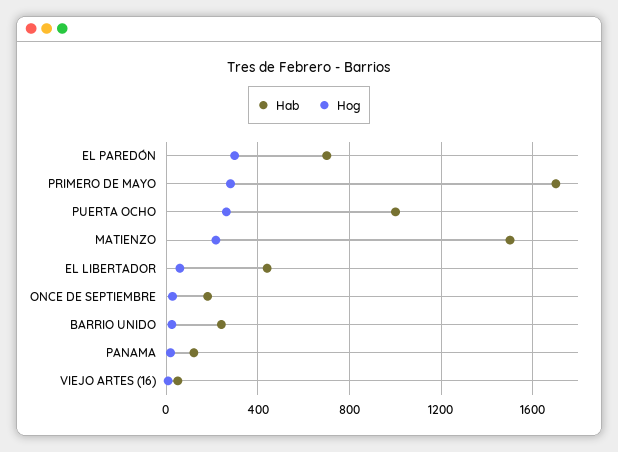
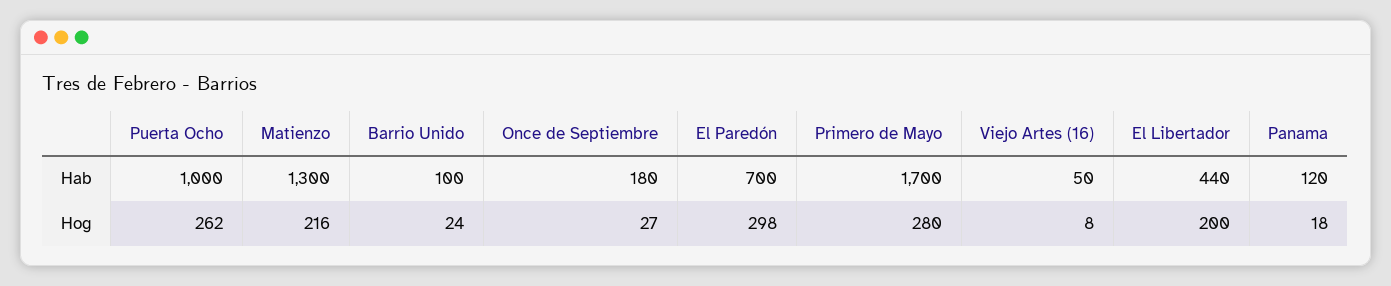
  {
    "Hab": {
      "EL PAREDÓN": 700,
      "PRIMERO DE MAYO": 1700,
      "PUERTA OCHO": 1000,
-     "MATIENZO": 1500,
+     "MATIENZO": 1300,
      "EL LIBERTADOR": 440,
      "ONCE DE SEPTIEMBRE": 180,
-     "BARRIO UNIDO": 250,
+     "BARRIO UNIDO": 100,
      "PANAMA": 120,
      "VIEJO ARTES (16)": 50
    },
    "Hog": {
      "EL PAREDÓN": 298,
      "PRIMERO DE MAYO": 280,
      "PUERTA OCHO": 262,
      "MATIENZO": 216,
-     "EL LIBERTADOR": 50,
+     "EL LIBERTADOR": 200,
      "ONCE DE SEPTIEMBRE": 27,
      "BARRIO UNIDO": 24,
      "PANAMA": 18,
      "VIEJO ARTES (16)": 8
    }
  }

